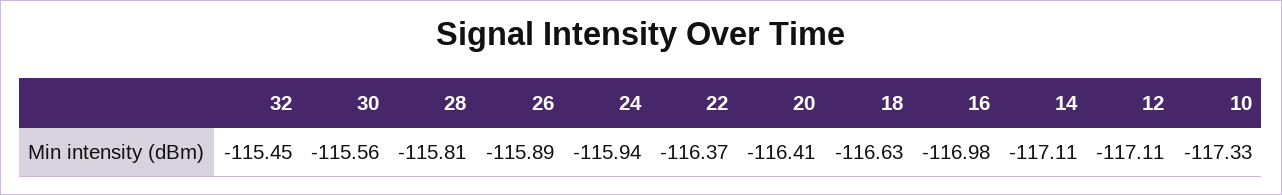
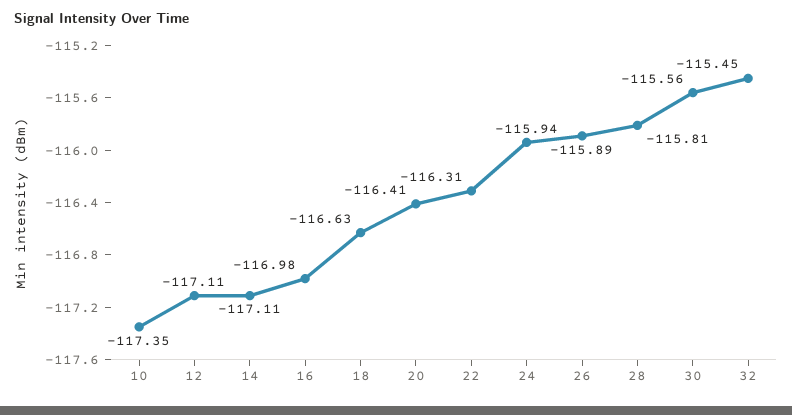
  {
    "32": -115.45,
    "30": -115.56,
    "28": -115.81,
    "26": -115.89,
    "24": -115.94,
-   "22": -116.37,
+   "22": -116.31,
    "20": -116.41,
    "18": -116.63,
    "16": -116.98,
    "14": -117.11,
    "12": -117.11,
-   "10": -117.33
+   "10": -117.35
  }

